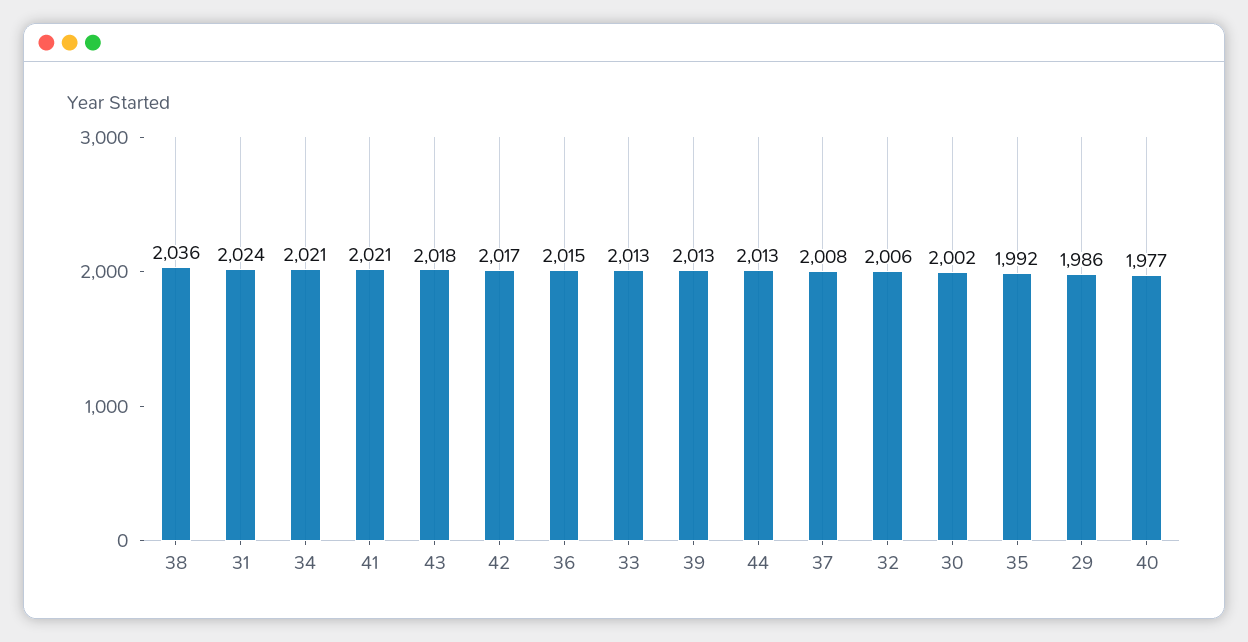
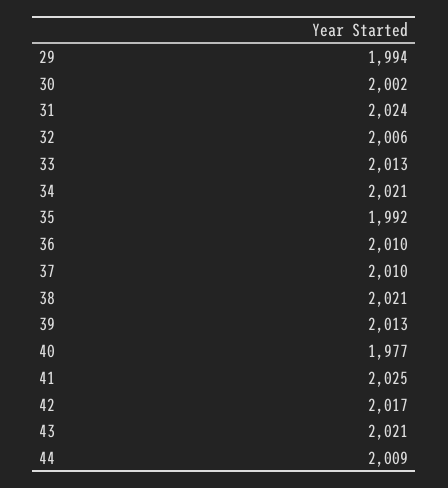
  {
-   "38": 2036,
+   "38": 2021,
    "31": 2024,
    "34": 2021,
-   "41": 2021,
+   "41": 2025,
-   "43": 2018,
+   "43": 2021,
    "42": 2017,
-   "36": 2015,
+   "36": 2010,
    "33": 2013,
    "39": 2013,
-   "44": 2013,
+   "44": 2009,
-   "37": 2008,
+   "37": 2010,
    "32": 2006,
    "30": 2002,
    "35": 1992,
-   "29": 1986,
+   "29": 1994,
    "40": 1977
  }

